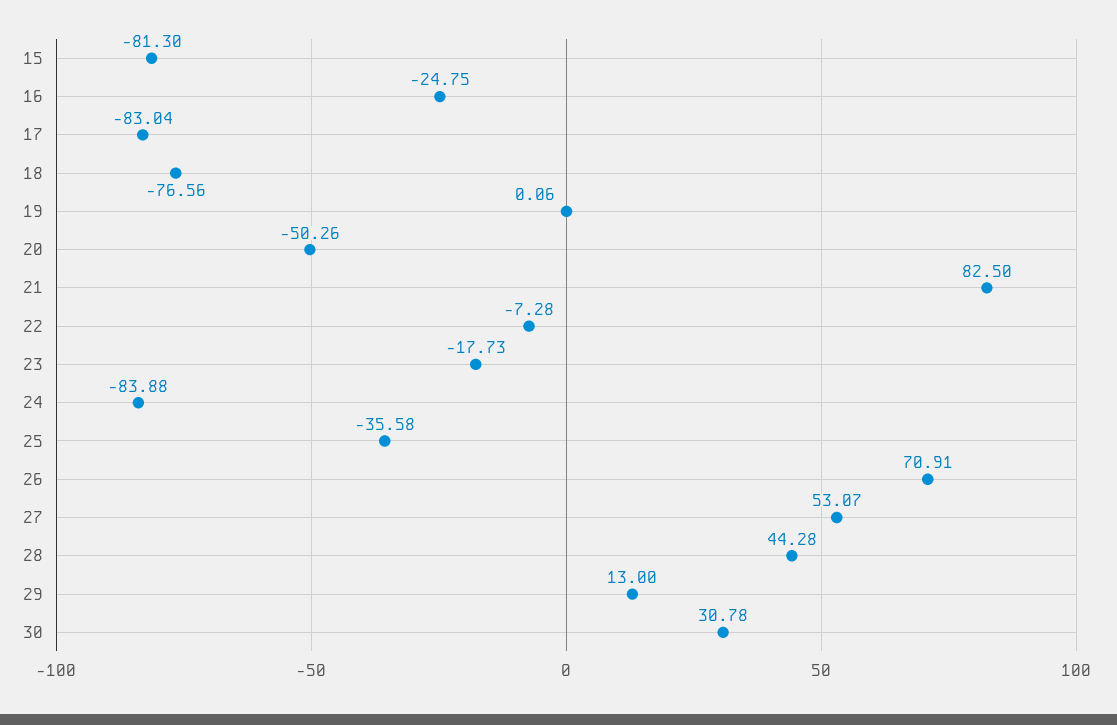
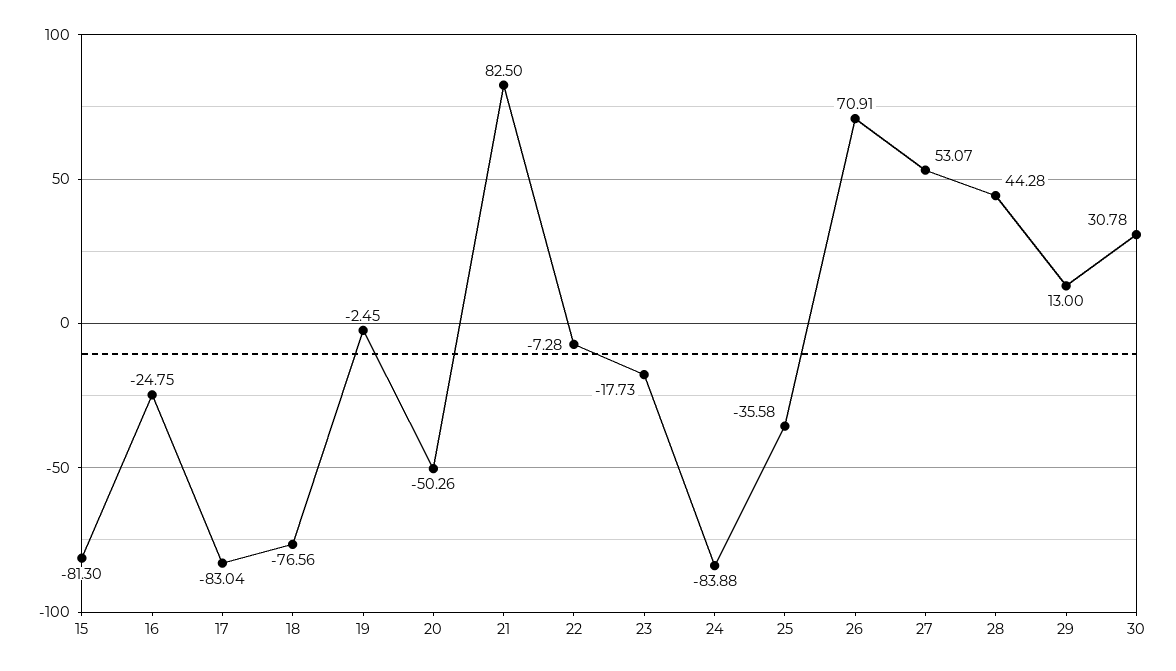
  {
    "15": -81.3,
    "16": -24.75,
    "17": -83.04,
    "18": -76.56,
-   "19": 0.06,
+   "19": -2.45,
    "20": -50.26,
    "21": 82.5,
    "22": -7.28,
    "23": -17.73,
    "24": -83.88,
    "25": -35.58,
    "26": 70.91,
    "27": 53.07,
    "28": 44.28,
    "29": 13,
    "30": 30.78
  }

